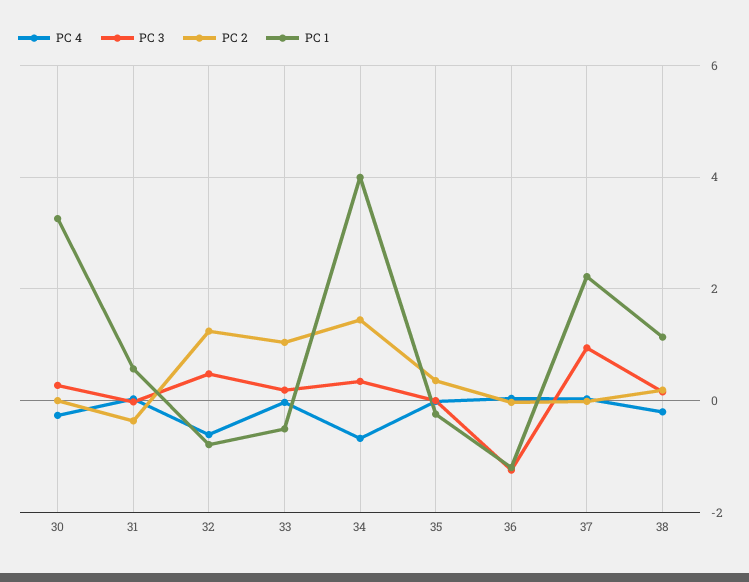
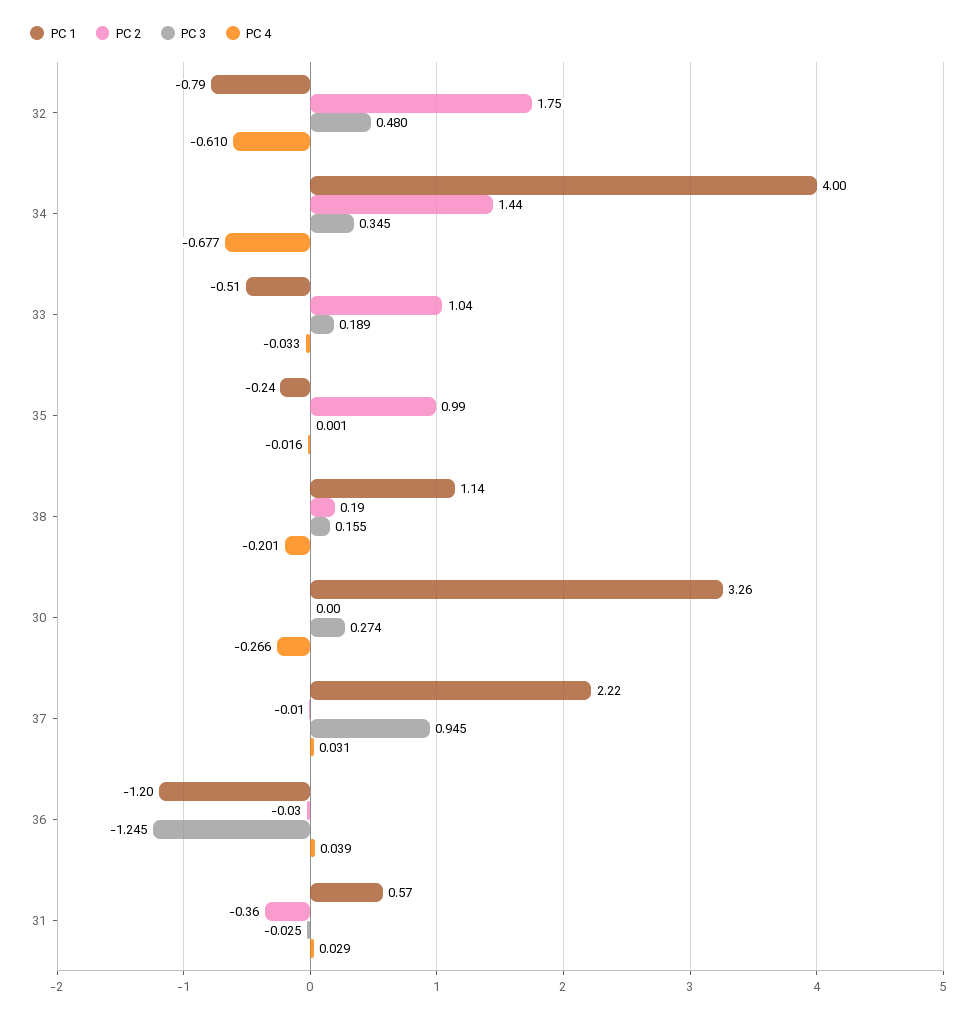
  {
    "PC 4": {
      "30": -0.266,
      "31": 0.029,
      "32": -0.61,
      "33": -0.033,
      "34": -0.677,
      "35": -0.016,
      "36": 0.039,
      "37": 0.031,
      "38": -0.201
    },
    "PC 3": {
      "30": 0.274,
      "31": -0.025,
      "32": 0.48,
      "33": 0.189,
      "34": 0.345,
      "35": 0.001,
      "36": -1.245,
      "37": 0.945,
      "38": 0.155
    },
    "PC 2": {
      "30": 0,
      "31": -0.36,
-     "32": 1.2,
+     "32": 1.75,
      "33": 1.04,
      "34": 1.44,
-     "35": 0.4,
+     "35": 0.99,
      "36": -0.03,
      "37": -0.01,
      "38": 0.19
    },
    "PC 1": {
      "30": 3.26,
      "31": 0.57,
      "32": -0.79,
      "33": -0.51,
      "34": 4,
      "35": -0.24,
      "36": -1.2,
      "37": 2.22,
      "38": 1.14
    }
  }

